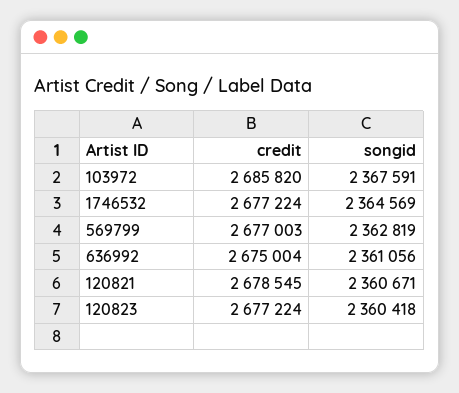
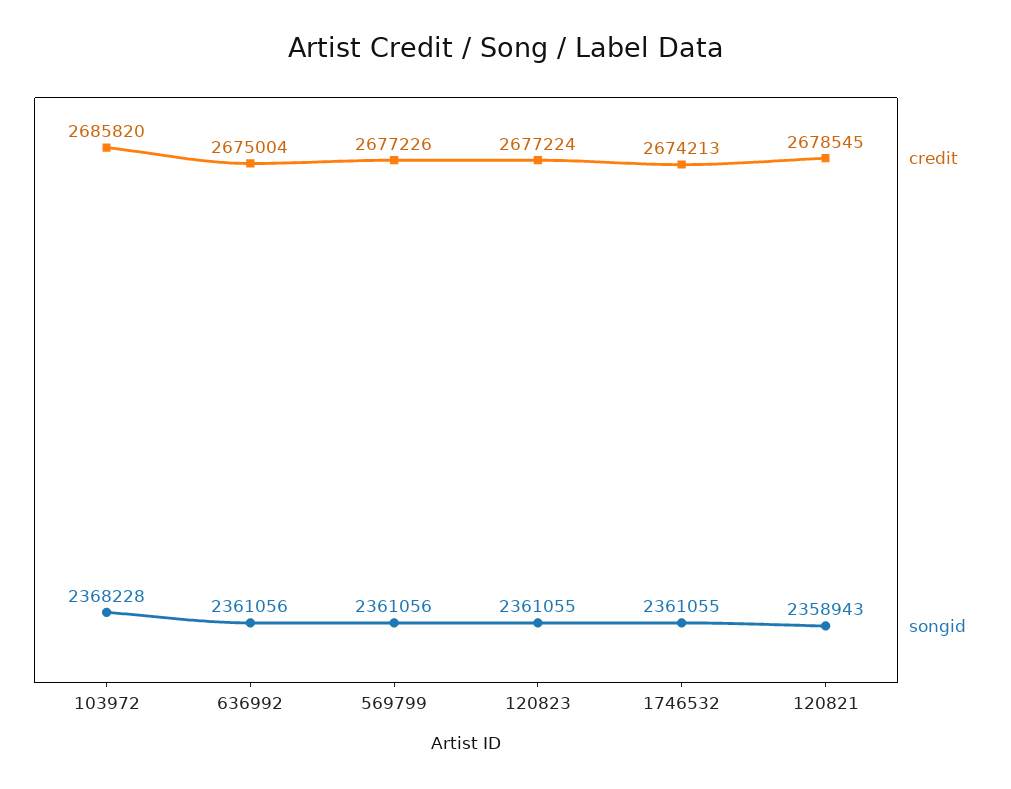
  {
    "credit": {
      "103972": 2685820,
-     "1746532": 2677224,
+     "1746532": 2674213,
-     "569799": 2677003,
+     "569799": 2677226,
      "636992": 2675004,
      "120821": 2678545,
      "120823": 2677224
    },
    "songid": {
-     "103972": 2367591,
+     "103972": 2368228,
-     "1746532": 2364569,
+     "1746532": 2361055,
-     "569799": 2362819,
+     "569799": 2361056,
      "636992": 2361056,
-     "120821": 2360671,
+     "120821": 2358943,
-     "120823": 2360418
+     "120823": 2361055
    }
  }

